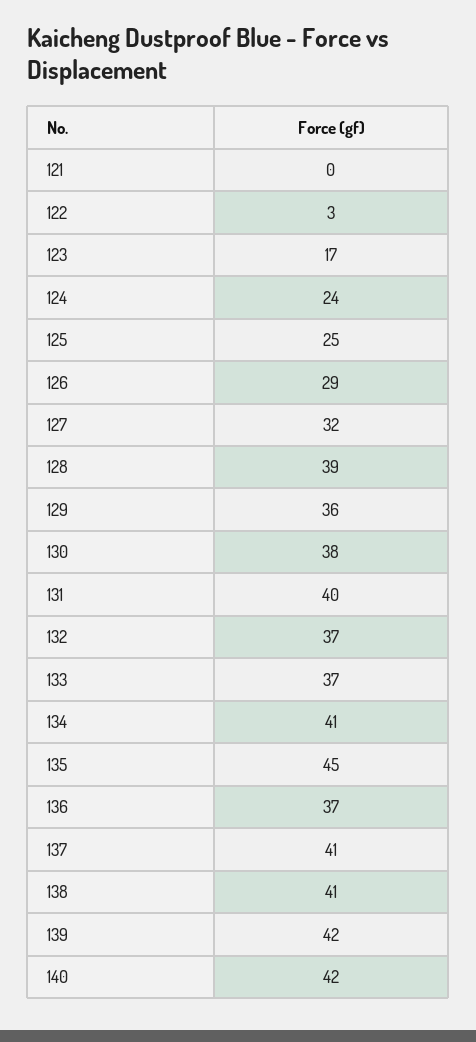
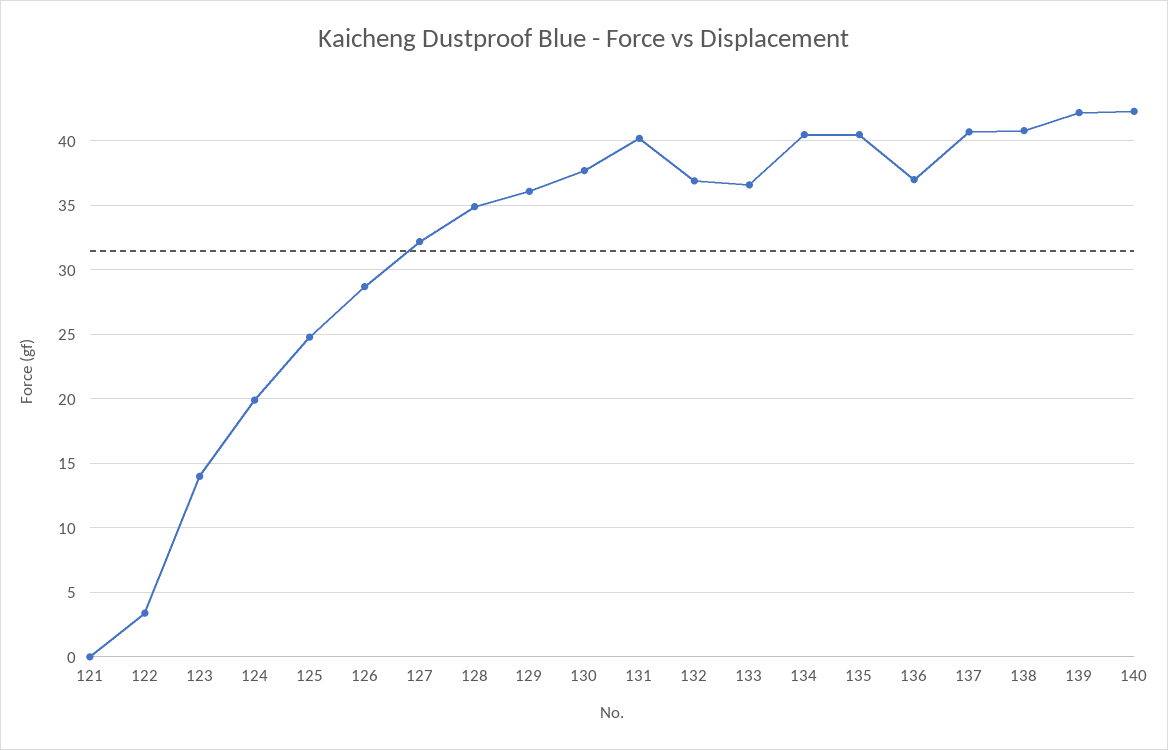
  {
    "121": 0,
    "122": 3,
-   "123": 17,
+   "123": 14,
-   "124": 24,
+   "124": 20,
    "125": 25,
    "126": 29,
    "127": 32,
-   "128": 39,
+   "128": 35,
    "129": 36,
    "130": 38,
    "131": 40,
    "132": 37,
    "133": 37,
    "134": 41,
-   "135": 45,
+   "135": 40.5,
    "136": 37,
    "137": 41,
    "138": 41,
    "139": 42,
    "140": 42
  }

